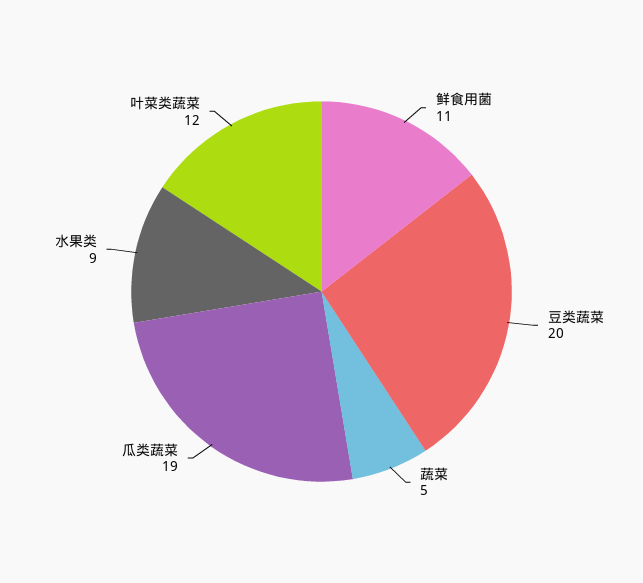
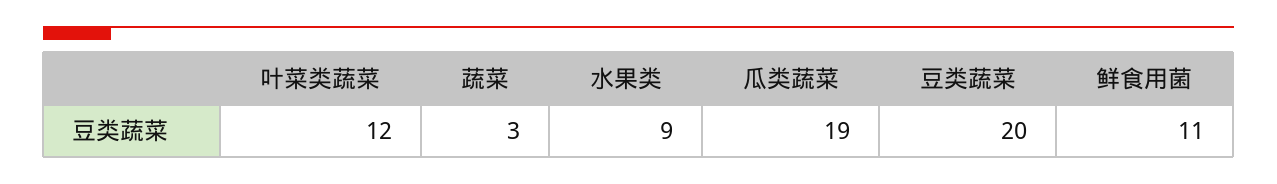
  {
    "鲜食用菌": 11,
    "豆类蔬菜": 20,
-   "蔬菜": 5,
+   "蔬菜": 3,
    "瓜类蔬菜": 19,
    "水果类": 9,
    "叶菜类蔬菜": 12
  }

